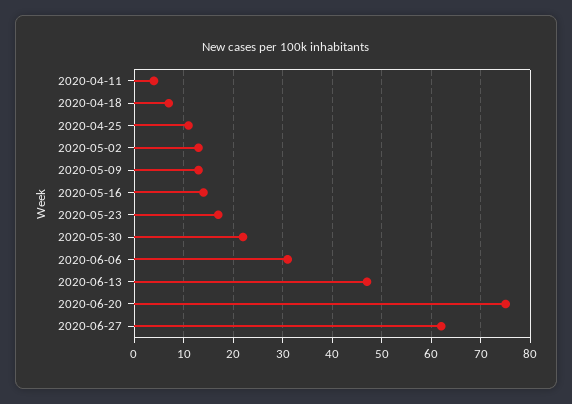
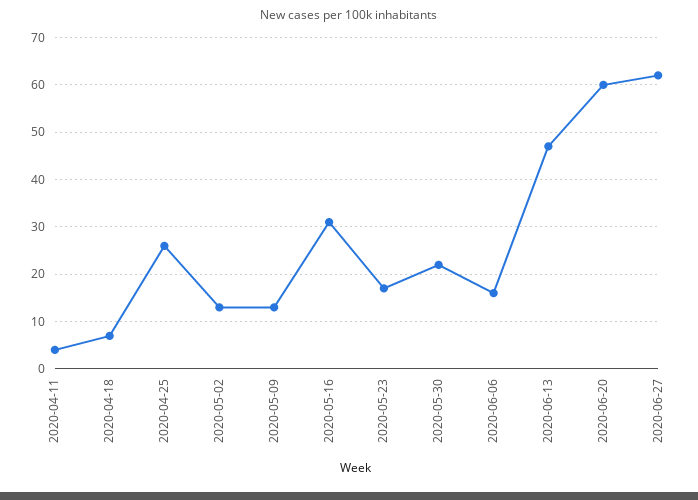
  {
    "2020-04-11": 5,
    "2020-04-18": 5,
-   "2020-04-25": 10,
+   "2020-04-25": 25,
    "2020-05-02": 15,
    "2020-05-09": 15,
-   "2020-05-16": 15,
+   "2020-05-16": 30,
    "2020-05-23": 15,
    "2020-05-30": 20,
-   "2020-06-06": 30,
+   "2020-06-06": 15,
    "2020-06-13": 45,
-   "2020-06-20": 75,
+   "2020-06-20": 60,
    "2020-06-27": 60
  }

